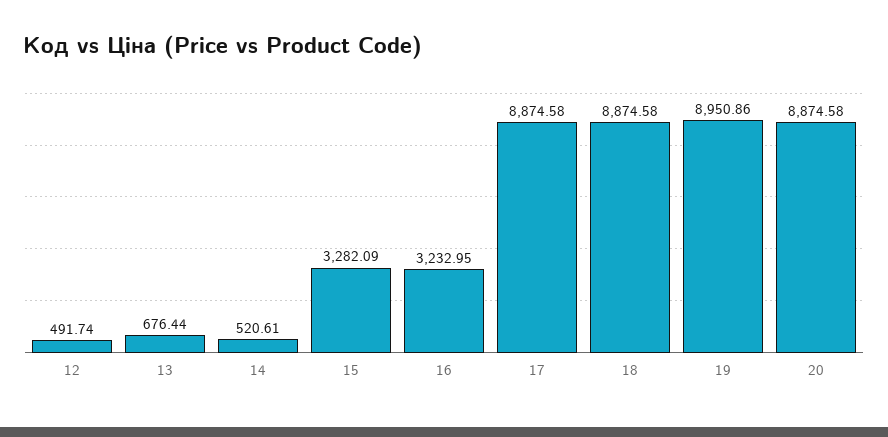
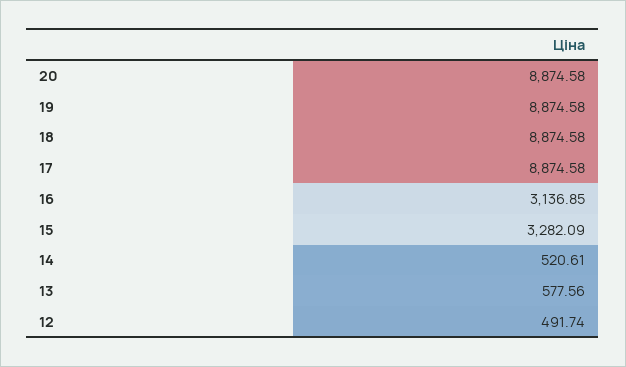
  {
    "12": 491.74,
-   "13": 676.44,
+   "13": 577.56,
    "14": 520.61,
    "15": 3282.09,
-   "16": 3232.95,
+   "16": 3136.85,
    "17": 8874.58,
    "18": 8874.58,
-   "19": 8950.86,
+   "19": 8874.58,
    "20": 8874.58
  }

